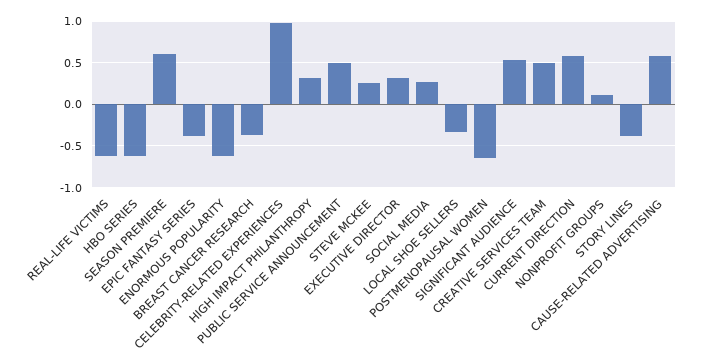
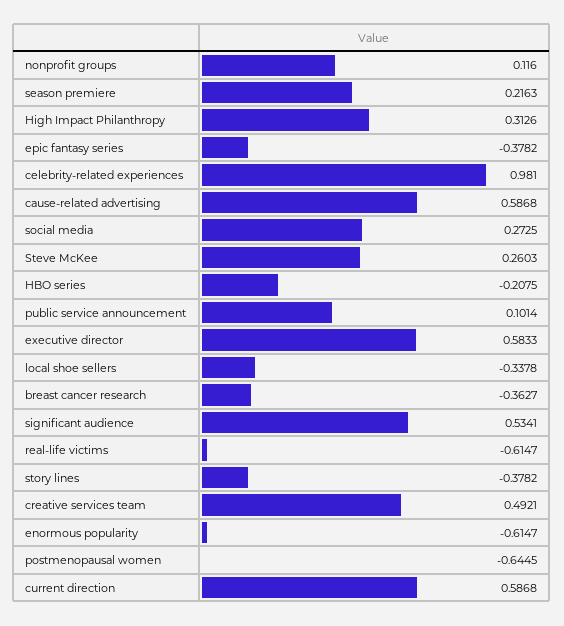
  {
    "REAL-LIFE VICTIMS": -0.6147,
-   "HBO SERIES": -0.6,
+   "HBO SERIES": -0.2075,
-   "SEASON PREMIERE": 0.6,
+   "SEASON PREMIERE": 0.2163,
    "EPIC FANTASY SERIES": -0.3782,
    "ENORMOUS POPULARITY": -0.6147,
    "BREAST CANCER RESEARCH": -0.3627,
    "CELEBRITY-RELATED EXPERIENCES": 0.981,
    "HIGH IMPACT PHILANTHROPY": 0.3126,
-   "PUBLIC SERVICE ANNOUNCEMENT": 0.5,
+   "PUBLIC SERVICE ANNOUNCEMENT": 0.1014,
    "STEVE MCKEE": 0.2603,
-   "EXECUTIVE DIRECTOR": 0.3,
+   "EXECUTIVE DIRECTOR": 0.5833,
    "SOCIAL MEDIA": 0.2725,
    "LOCAL SHOE SELLERS": -0.3378,
    "POSTMENOPAUSAL WOMEN": -0.6445,
    "SIGNIFICANT AUDIENCE": 0.5341,
    "CREATIVE SERVICES TEAM": 0.4921,
    "CURRENT DIRECTION": 0.5868,
    "NONPROFIT GROUPS": 0.116,
    "STORY LINES": -0.3782,
    "CAUSE-RELATED ADVERTISING": 0.5868
  }

